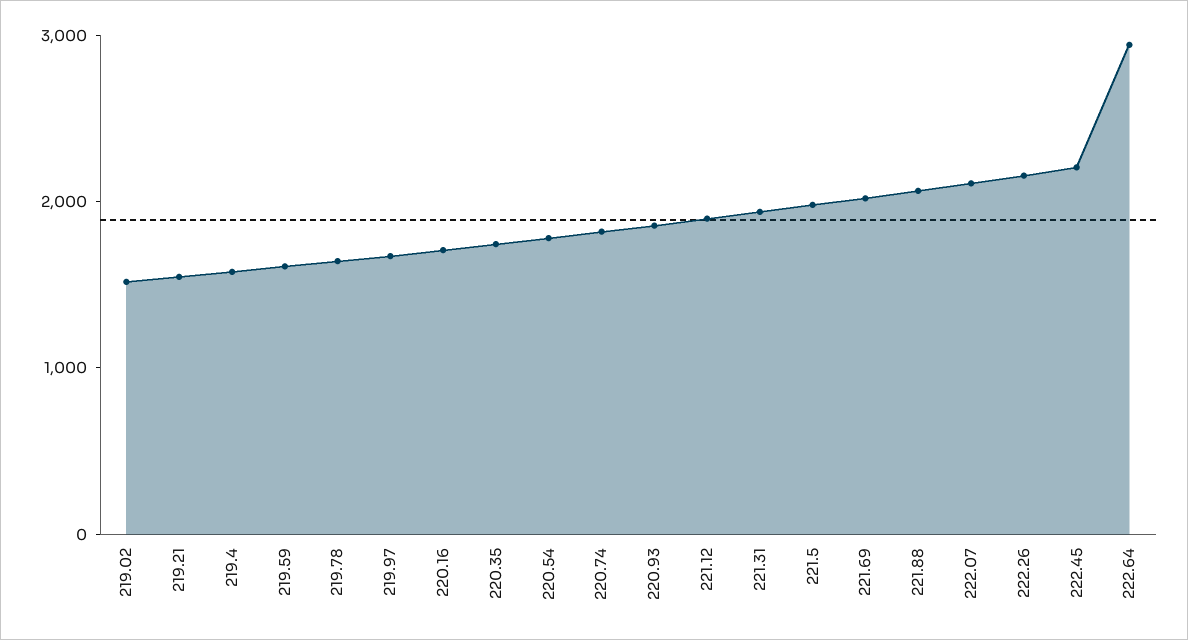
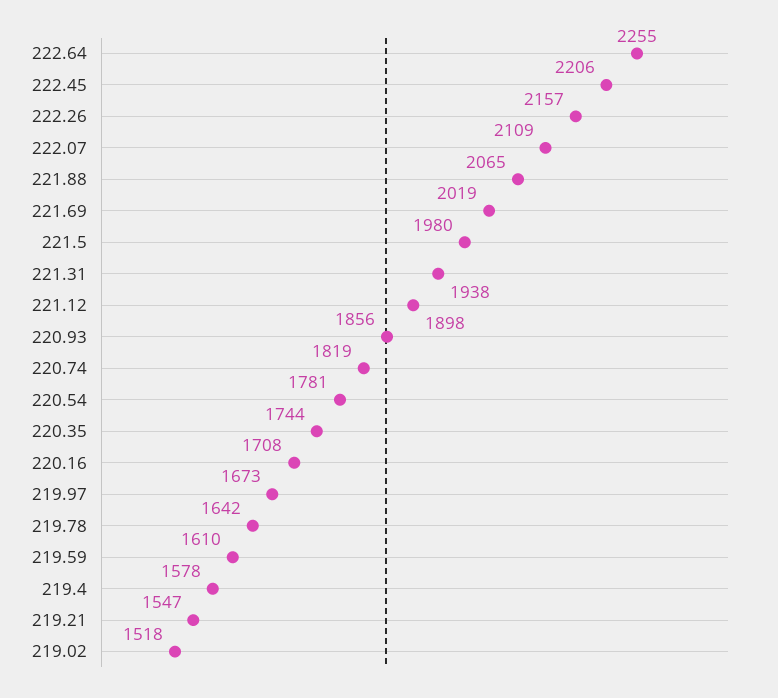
  {
    "219.02": 1518,
    "219.21": 1547,
    "219.4": 1578,
    "219.59": 1610,
    "219.78": 1642,
    "219.97": 1673,
    "220.16": 1708,
    "220.35": 1744,
    "220.54": 1781,
    "220.74": 1819,
    "220.93": 1856,
    "221.12": 1898,
    "221.31": 1938,
    "221.5": 1980,
    "221.69": 2019,
    "221.88": 2065,
    "222.07": 2109,
    "222.26": 2157,
    "222.45": 2206,
-   "222.64": 3000
+   "222.64": 2255
  }

